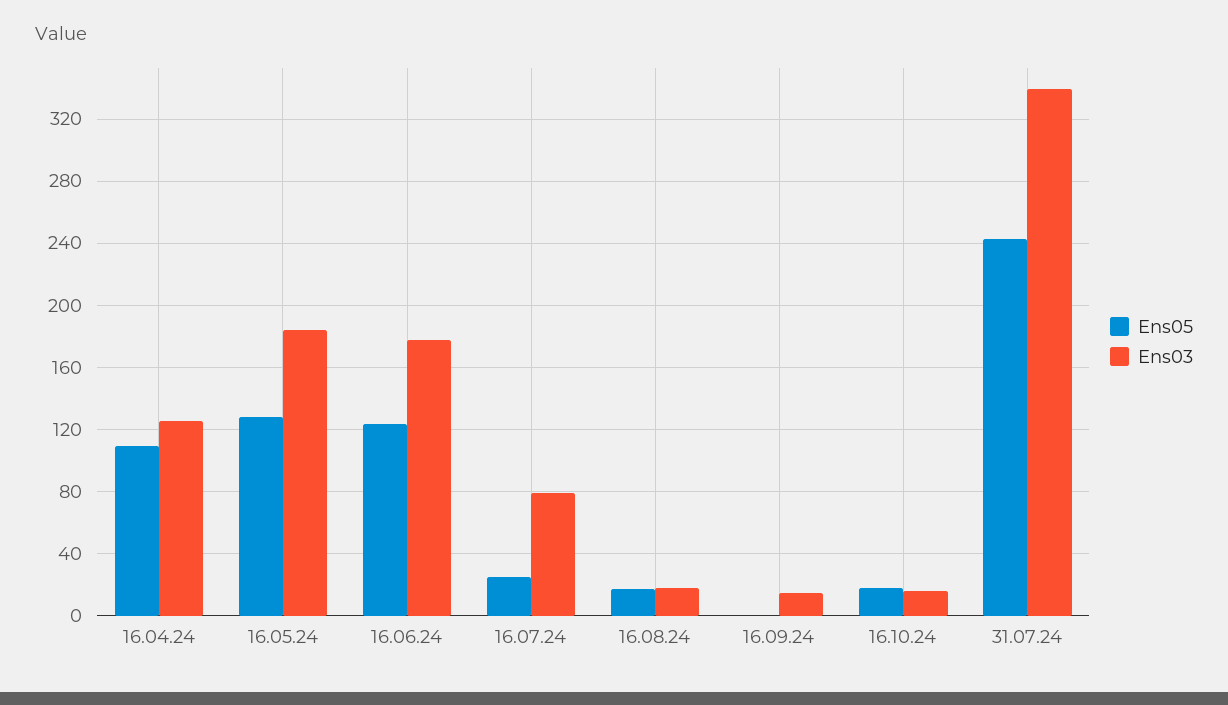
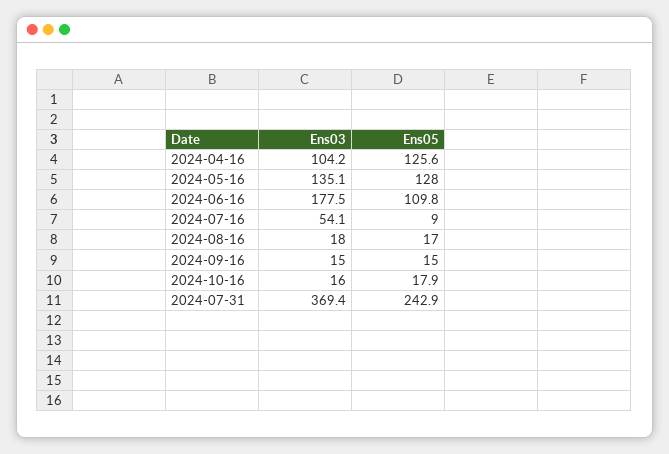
  {
    "Ens05": {
-     "16.04.24": 110,
+     "16.04.24": 125.6,
      "16.05.24": 128,
-     "16.06.24": 125,
+     "16.06.24": 109.8,
-     "16.07.24": 25,
+     "16.07.24": 9,
      "16.08.24": 17,
-     "16.09.24": 0,
+     "16.09.24": 15,
      "16.10.24": 17.9,
      "31.07.24": 242.9
    },
    "Ens03": {
-     "16.04.24": 125,
+     "16.04.24": 104.2,
-     "16.05.24": 185,
+     "16.05.24": 135.1,
      "16.06.24": 177.5,
-     "16.07.24": 80,
+     "16.07.24": 54.1,
      "16.08.24": 18,
      "16.09.24": 15,
      "16.10.24": 16,
-     "31.07.24": 340
+     "31.07.24": 369.4
    }
  }

